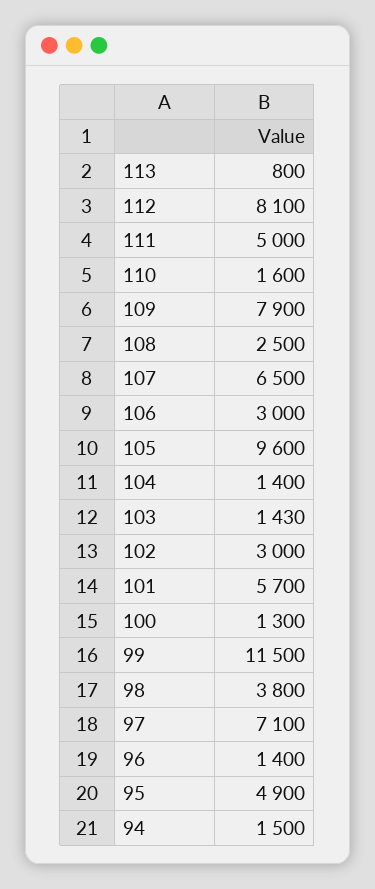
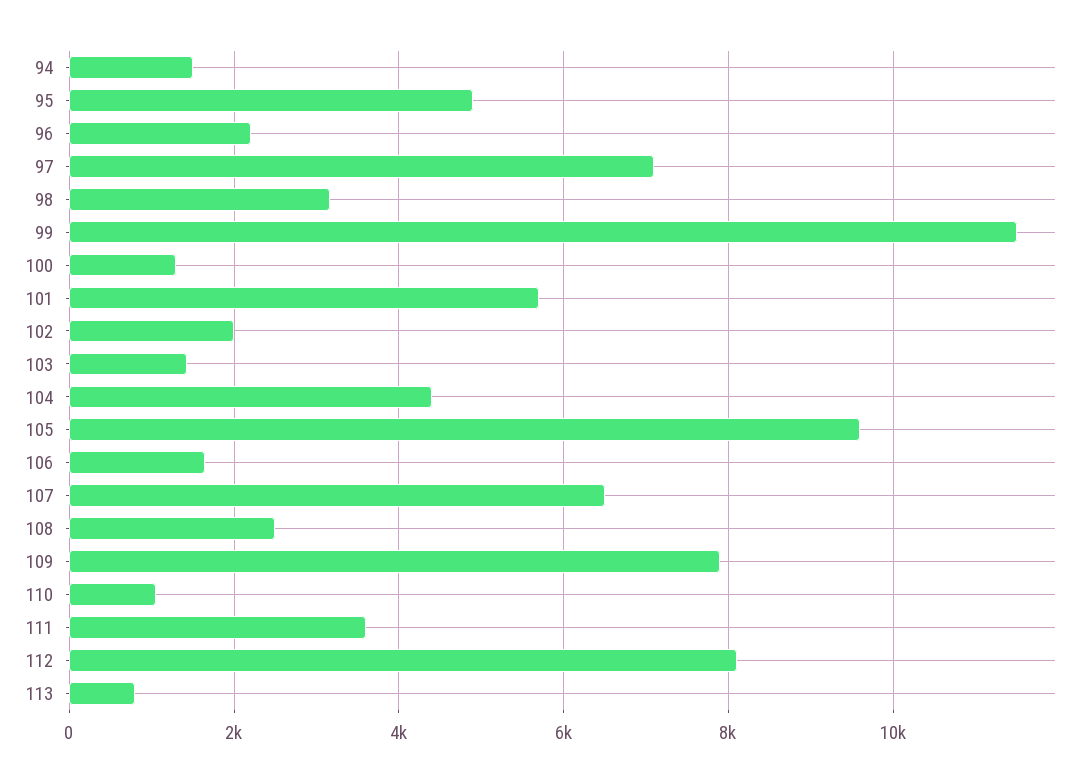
  {
    "113": 800,
    "112": 8100,
-   "111": 5000,
+   "111": 3600,
-   "110": 1600,
+   "110": 1000,
    "109": 7900,
    "108": 2500,
    "107": 6500,
-   "106": 3000,
+   "106": 1600,
    "105": 9600,
-   "104": 1400,
+   "104": 4400,
    "103": 1430,
-   "102": 3000,
+   "102": 2000,
    "101": 5700,
    "100": 1300,
    "99": 11500,
-   "98": 3800,
+   "98": 3200,
    "97": 7100,
-   "96": 1400,
+   "96": 2200,
    "95": 4900,
    "94": 1500
  }

